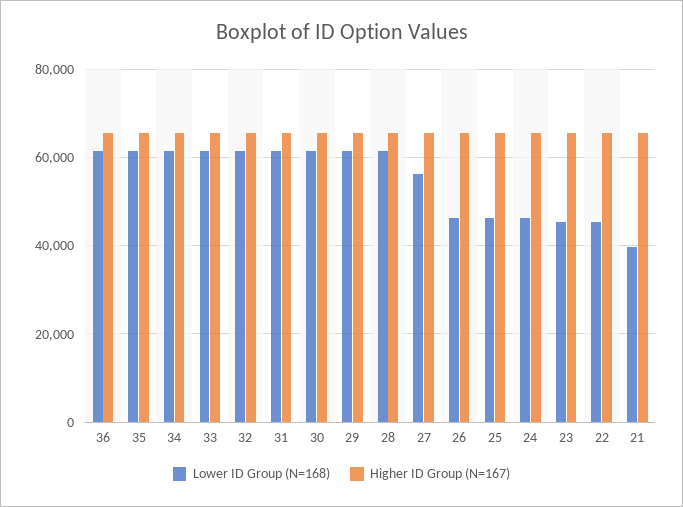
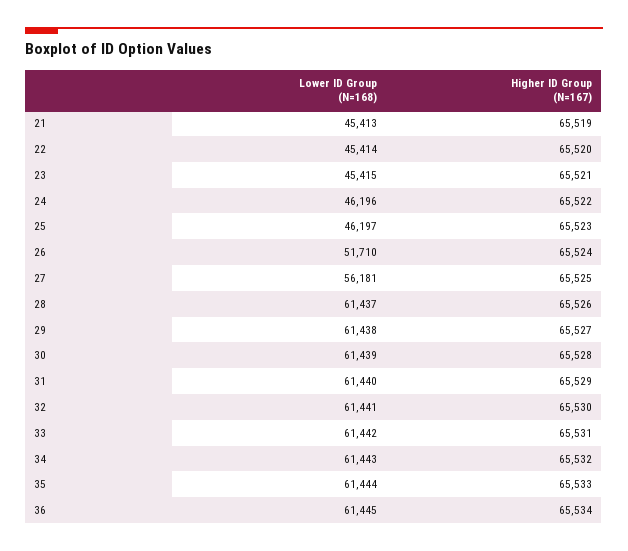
  {
    "Lower ID Group (N=168)": {
      "36": 61445,
      "35": 61444,
      "34": 61443,
      "33": 61442,
      "32": 61441,
      "31": 61440,
      "30": 61439,
      "29": 61438,
      "28": 61437,
      "27": 56181,
-     "26": 46000,
+     "26": 51710,
      "25": 46197,
      "24": 46196,
      "23": 45415,
      "22": 45414,
-     "21": 40000
+     "21": 45413
    },
    "Higher ID Group (N=167)": {
      "36": 65534,
      "35": 65533,
      "34": 65532,
      "33": 65531,
      "32": 65530,
      "31": 65529,
      "30": 65528,
      "29": 65527,
      "28": 65526,
      "27": 65525,
      "26": 65524,
      "25": 65523,
      "24": 65522,
      "23": 65521,
      "22": 65520,
      "21": 65519
    }
  }

